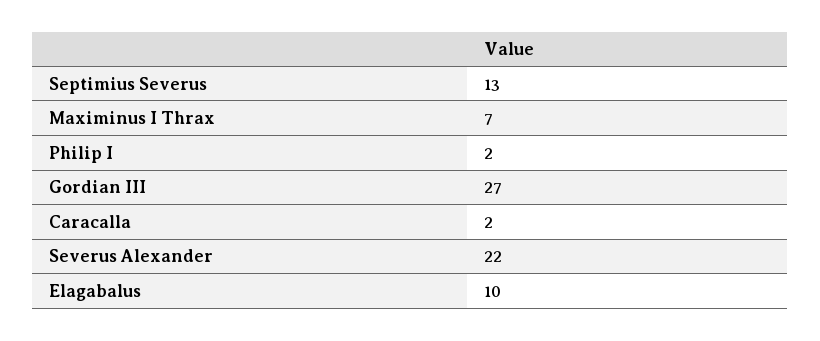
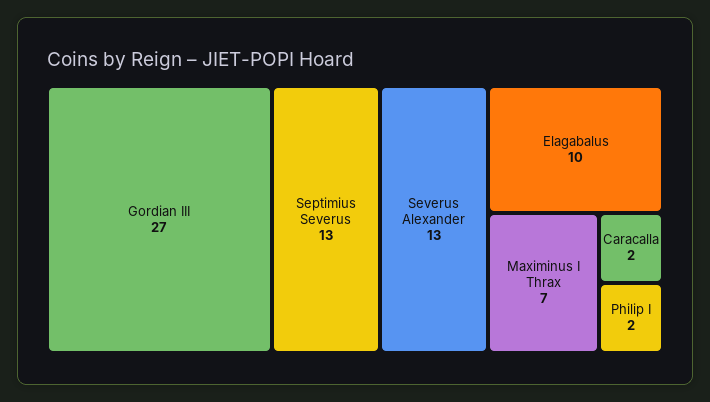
  {
    "Septimius Severus": 13,
    "Maximinus I Thrax": 7,
    "Philip I": 2,
    "Gordian III": 27,
    "Caracalla": 2,
-   "Severus Alexander": 22,
+   "Severus Alexander": 13,
    "Elagabalus": 10
  }

